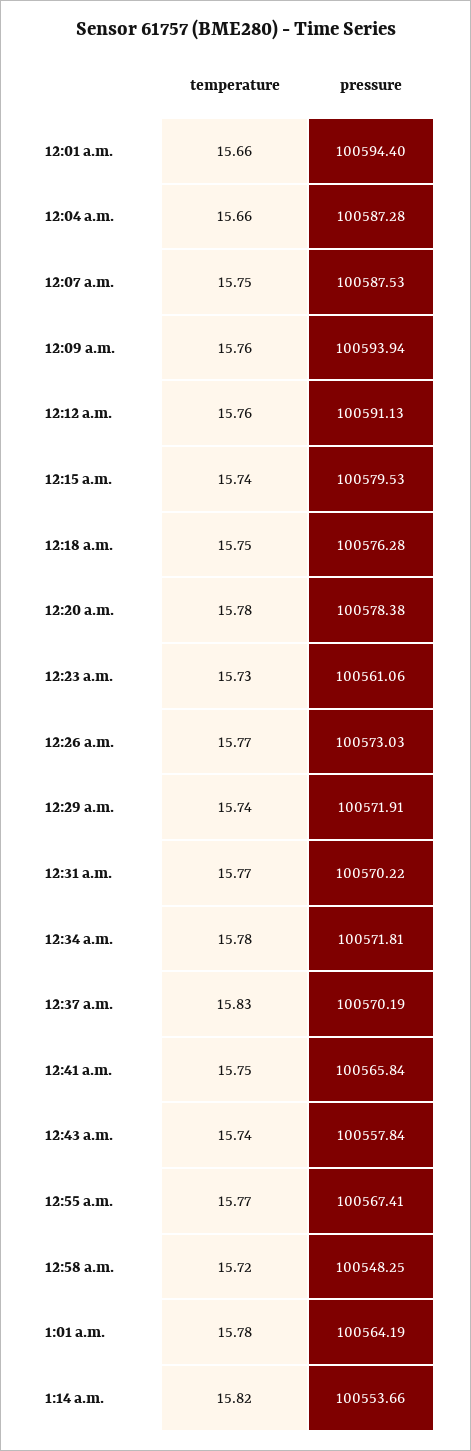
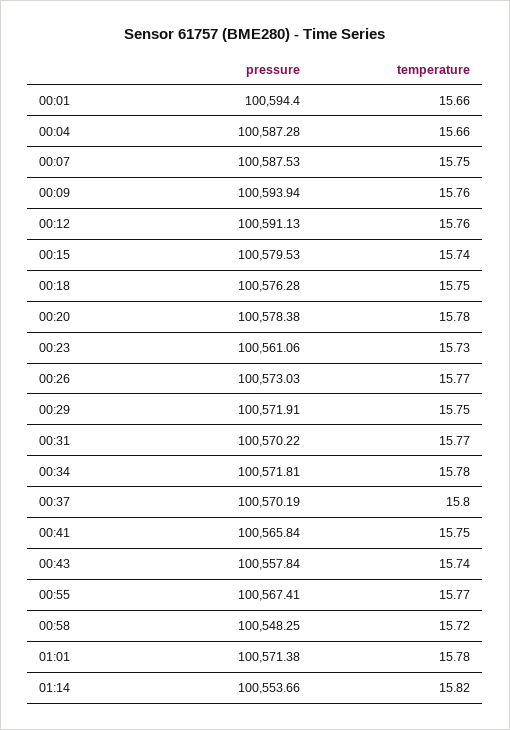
  {
    "temperature": {
      "12:01 a.m.": 15.66,
      "12:04 a.m.": 15.66,
      "12:07 a.m.": 15.75,
      "12:09 a.m.": 15.76,
      "12:12 a.m.": 15.76,
      "12:15 a.m.": 15.74,
      "12:18 a.m.": 15.75,
      "12:20 a.m.": 15.78,
      "12:23 a.m.": 15.73,
      "12:26 a.m.": 15.77,
-     "12:29 a.m.": 15.74,
+     "12:29 a.m.": 15.75,
      "12:31 a.m.": 15.77,
      "12:34 a.m.": 15.78,
-     "12:37 a.m.": 15.83,
+     "12:37 a.m.": 15.8,
      "12:41 a.m.": 15.75,
      "12:43 a.m.": 15.74,
      "12:55 a.m.": 15.77,
      "12:58 a.m.": 15.72,
      "1:01 a.m.": 15.78,
      "1:14 a.m.": 15.82
    },
    "pressure": {
      "12:01 a.m.": 100594.4,
      "12:04 a.m.": 100587.28,
      "12:07 a.m.": 100587.53,
      "12:09 a.m.": 100593.94,
      "12:12 a.m.": 100591.13,
      "12:15 a.m.": 100579.53,
      "12:18 a.m.": 100576.28,
      "12:20 a.m.": 100578.38,
      "12:23 a.m.": 100561.06,
      "12:26 a.m.": 100573.03,
      "12:29 a.m.": 100571.91,
      "12:31 a.m.": 100570.22,
      "12:34 a.m.": 100571.81,
      "12:37 a.m.": 100570.19,
      "12:41 a.m.": 100565.84,
      "12:43 a.m.": 100557.84,
      "12:55 a.m.": 100567.41,
      "12:58 a.m.": 100548.25,
-     "1:01 a.m.": 100564.19,
+     "1:01 a.m.": 100571.38,
      "1:14 a.m.": 100553.66
    }
  }

